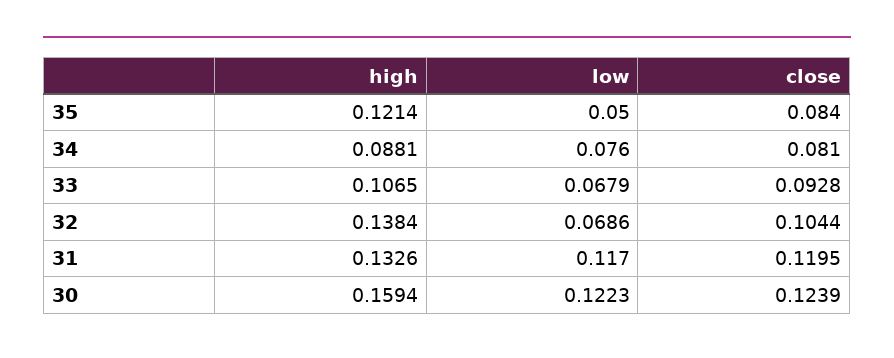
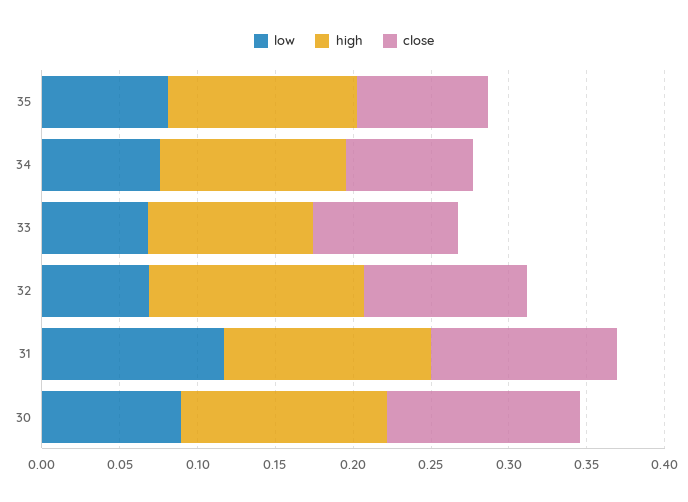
  {
    "high": {
      "35": 0.1214,
-     "34": 0.0881,
+     "34": 0.12,
      "33": 0.1065,
      "32": 0.1384,
      "31": 0.1326,
-     "30": 0.1594
+     "30": 0.13
    },
    "low": {
-     "35": 0.05,
+     "35": 0.08,
      "34": 0.076,
      "33": 0.0679,
      "32": 0.0686,
      "31": 0.117,
-     "30": 0.1223
+     "30": 0.09
    },
    "close": {
      "35": 0.084,
      "34": 0.081,
      "33": 0.0928,
      "32": 0.1044,
      "31": 0.1195,
      "30": 0.1239
    }
  }

